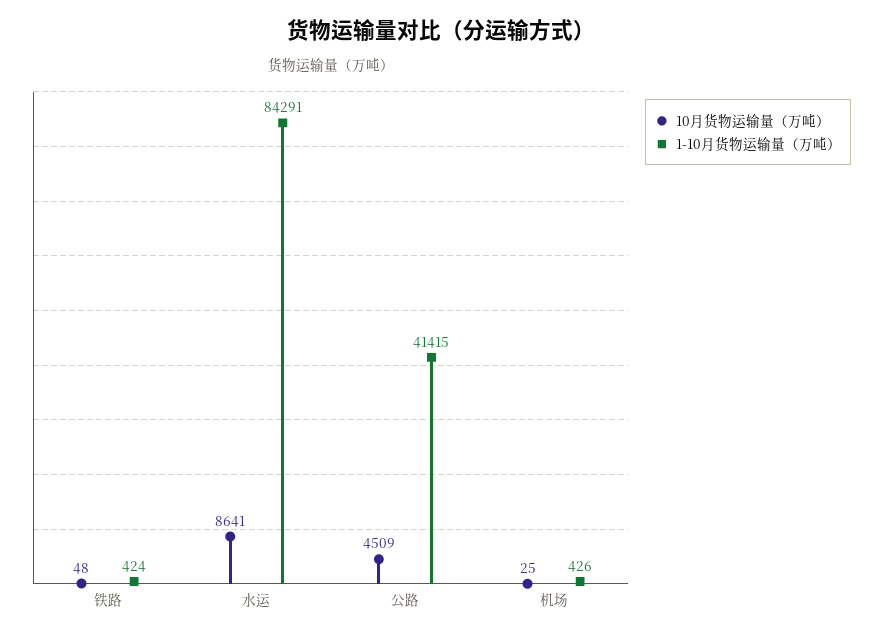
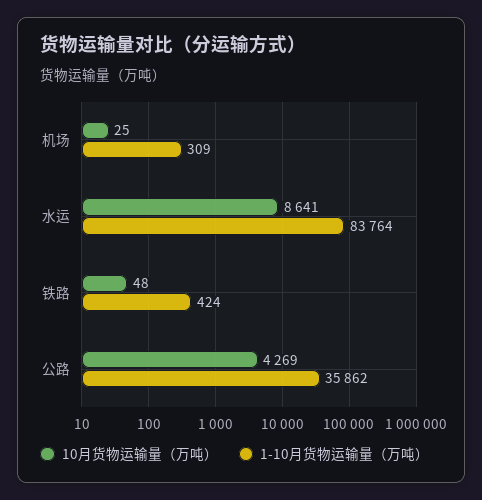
  {
    "10月货物运输量（万吨）": {
      "铁路": 48,
      "水运": 8641,
-     "公路": 4509,
+     "公路": 4269,
      "机场": 25
    },
    "1-10月货物运输量（万吨）": {
      "铁路": 424,
-     "水运": 84291,
+     "水运": 83764,
-     "公路": 41415,
+     "公路": 35862,
-     "机场": 426
+     "机场": 309
    }
  }

